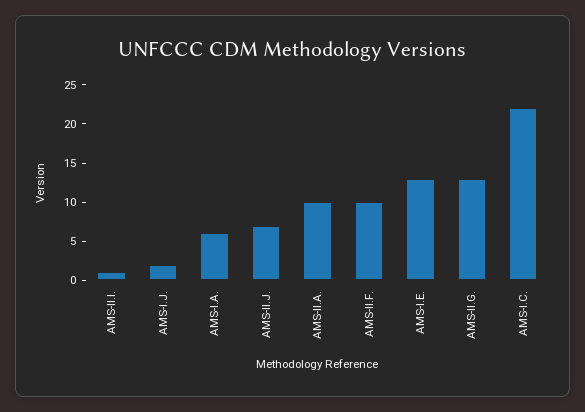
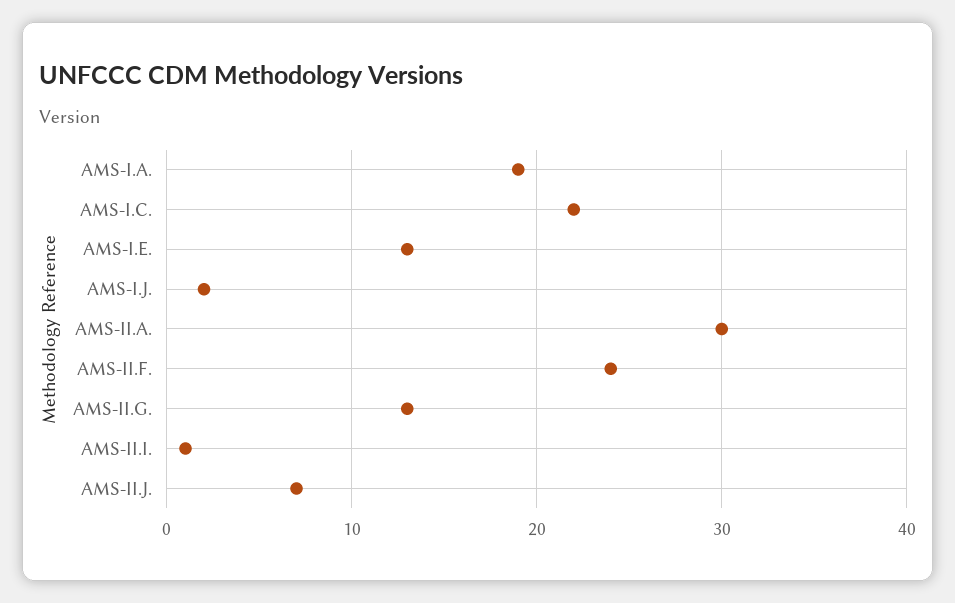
  {
    "AMS-II.I.": 1,
    "AMS-I.J.": 2,
-   "AMS-I.A.": 5,
+   "AMS-I.A.": 19,
    "AMS-II.J.": 7,
-   "AMS-II.A.": 10,
+   "AMS-II.A.": 30,
-   "AMS-II.F.": 10,
+   "AMS-II.F.": 24,
    "AMS-I.E.": 13,
    "AMS-II.G.": 13,
    "AMS-I.C.": 22
  }

